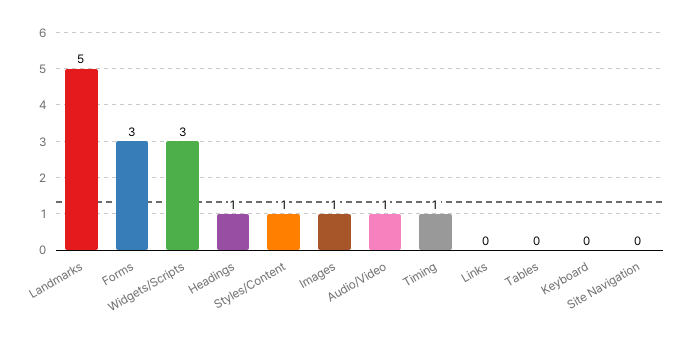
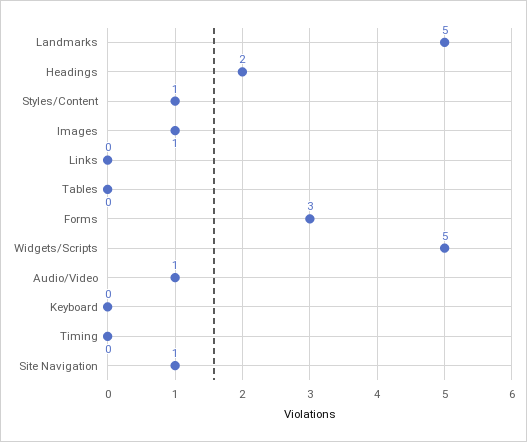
  {
    "Landmarks": 5,
    "Forms": 3,
-   "Widgets/Scripts": 3,
+   "Widgets/Scripts": 5,
-   "Headings": 1,
+   "Headings": 2,
    "Styles/Content": 1,
    "Images": 1,
    "Audio/Video": 1,
-   "Timing": 1,
+   "Timing": 0,
    "Links": 0,
    "Tables": 0,
    "Keyboard": 0,
-   "Site Navigation": 0
+   "Site Navigation": 1
  }

